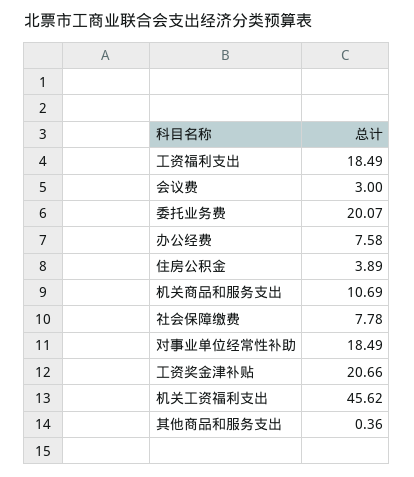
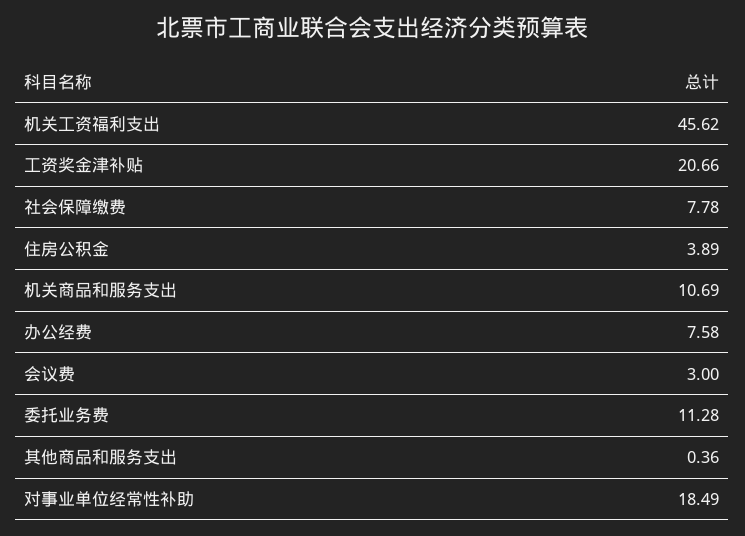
  {
-   "工资福利支出": 18.49,
    "会议费": 3,
-   "委托业务费": 20.07,
+   "委托业务费": 11.28,
    "办公经费": 7.58,
    "住房公积金": 3.89,
    "机关商品和服务支出": 10.69,
    "社会保障缴费": 7.78,
    "对事业单位经常性补助": 18.49,
    "工资奖金津补贴": 20.66,
    "机关工资福利支出": 45.62,
    "其他商品和服务支出": 0.36
  }

